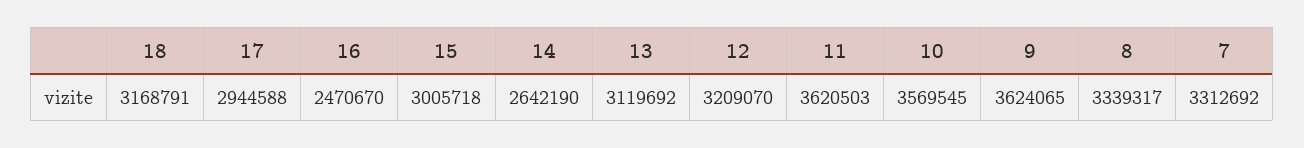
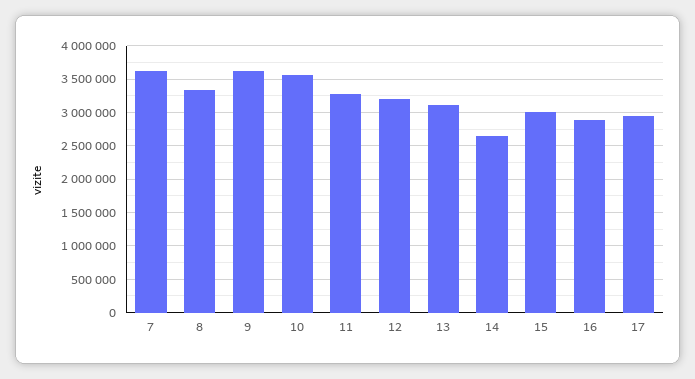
  {
-   "18": 3168791,
    "17": 2944588,
-   "16": 2470670,
+   "16": 2900000,
    "15": 3005718,
    "14": 2642190,
    "13": 3119692,
    "12": 3209070,
-   "11": 3620503,
+   "11": 3300000,
    "10": 3569545,
    "9": 3624065,
    "8": 3339317,
-   "7": 3312692
+   "7": 3600000
  }

